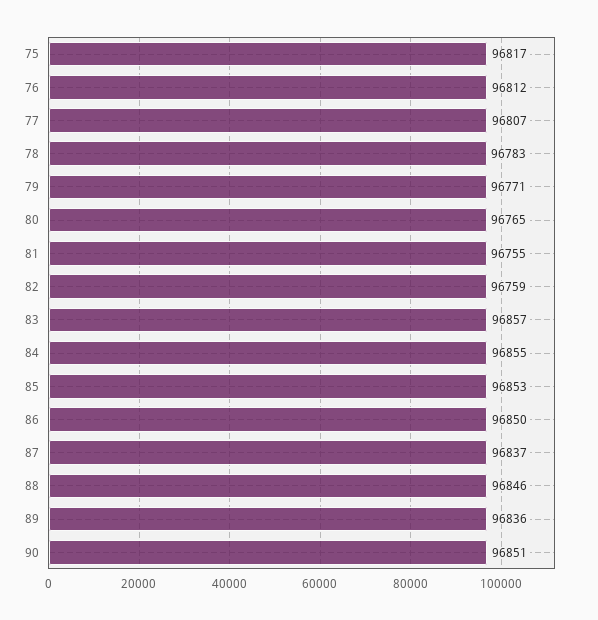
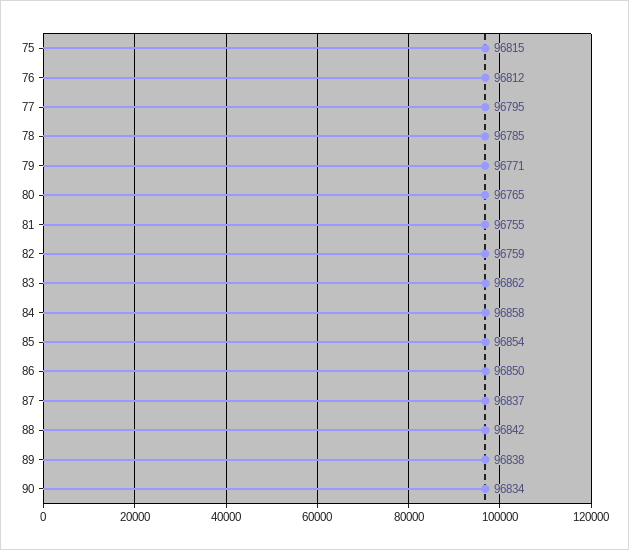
  {
-   "75": 96817,
+   "75": 96815,
    "76": 96812,
-   "77": 96807,
+   "77": 96795,
-   "78": 96783,
+   "78": 96785,
    "79": 96771,
    "80": 96765,
    "81": 96755,
    "82": 96759,
-   "83": 96857,
+   "83": 96862,
-   "84": 96855,
+   "84": 96858,
-   "85": 96853,
+   "85": 96854,
    "86": 96850,
    "87": 96837,
-   "88": 96846,
+   "88": 96842,
-   "89": 96836,
+   "89": 96838,
-   "90": 96851
+   "90": 96834
  }

